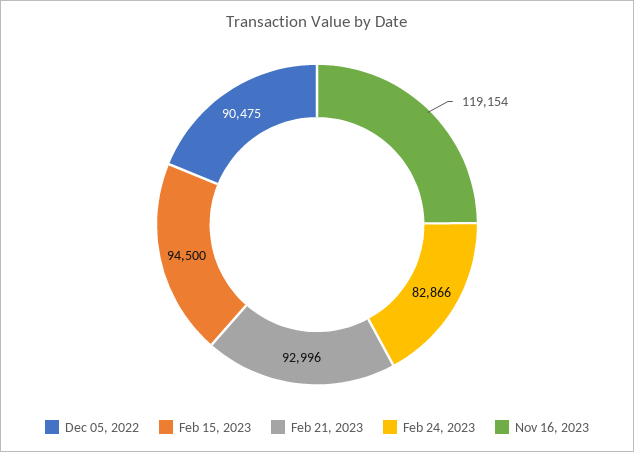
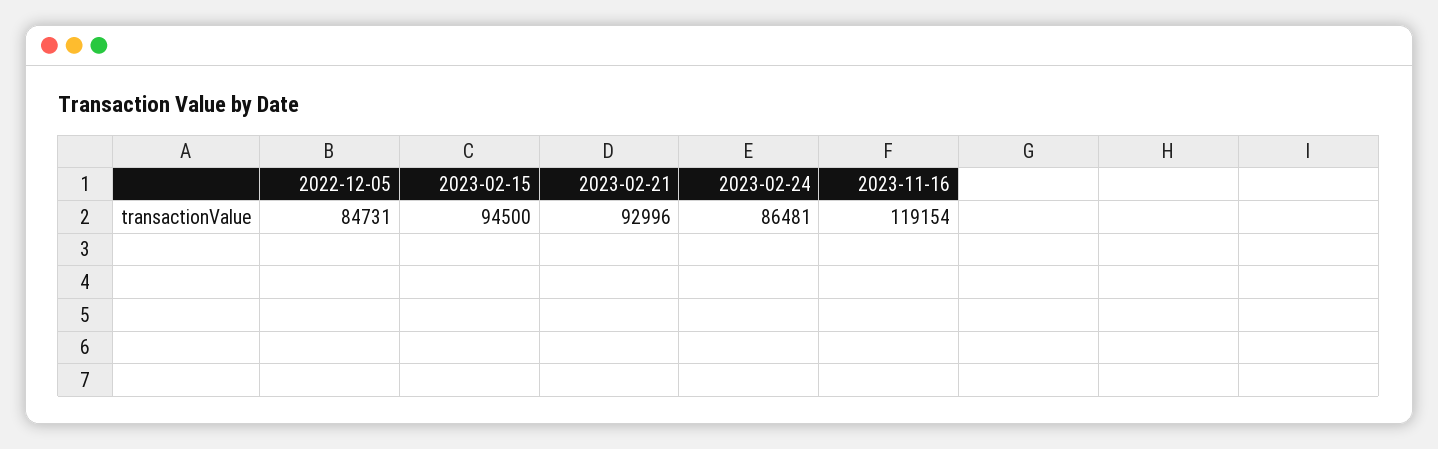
  {
-   "Dec 05, 2022": 90475,
+   "Dec 05, 2022": 84731,
    "Feb 15, 2023": 94500,
    "Feb 21, 2023": 92996,
-   "Feb 24, 2023": 82866,
+   "Feb 24, 2023": 86481,
    "Nov 16, 2023": 119154
  }

